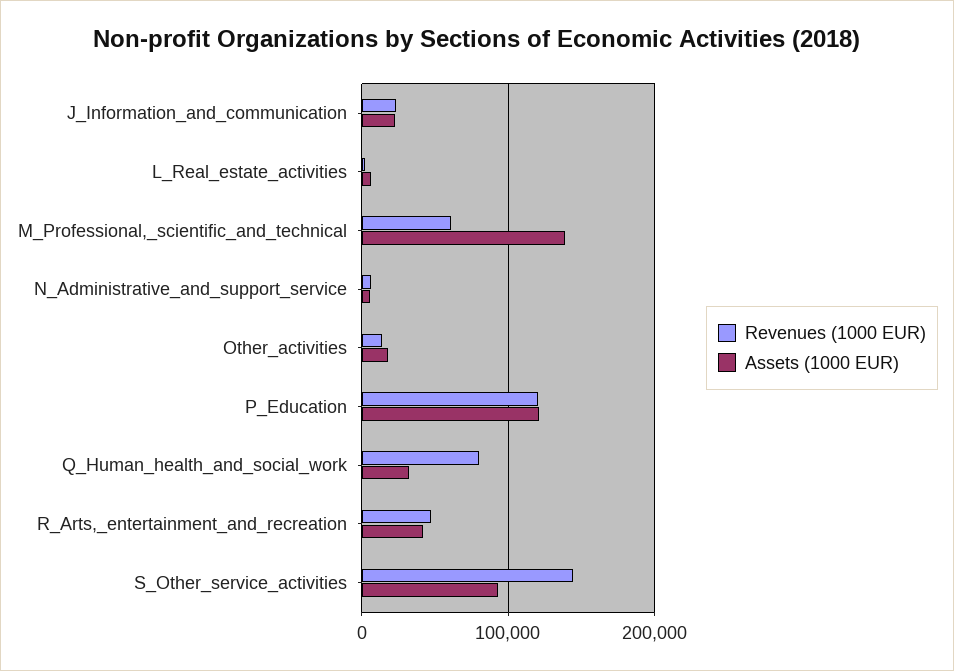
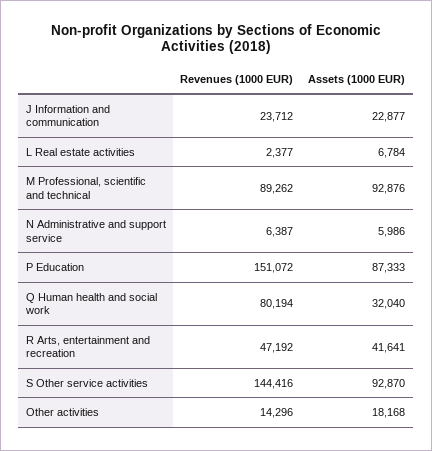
  {
    "Revenues (1000 EUR)": {
      "J_Information_and_communication": 23712,
      "L_Real_estate_activities": 2377,
-     "M_Professional,_scientific_and_technical": 60000,
+     "M_Professional,_scientific_and_technical": 89262,
      "N_Administrative_and_support_service": 6387,
      "Other_activities": 14296,
-     "P_Education": 120000,
+     "P_Education": 151072,
      "Q_Human_health_and_social_work": 80194,
      "R_Arts,_entertainment_and_recreation": 47192,
      "S_Other_service_activities": 144416
    },
    "Assets (1000 EUR)": {
      "J_Information_and_communication": 22877,
      "L_Real_estate_activities": 6784,
-     "M_Professional,_scientific_and_technical": 140000,
+     "M_Professional,_scientific_and_technical": 92876,
      "N_Administrative_and_support_service": 5986,
      "Other_activities": 18168,
-     "P_Education": 120000,
+     "P_Education": 87333,
      "Q_Human_health_and_social_work": 32040,
      "R_Arts,_entertainment_and_recreation": 41641,
      "S_Other_service_activities": 92870
    }
  }

